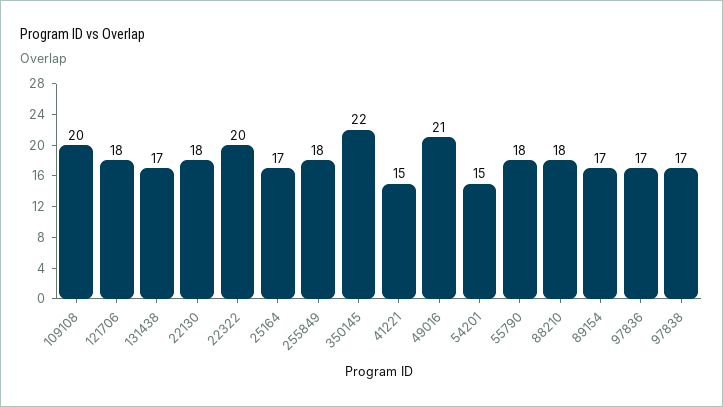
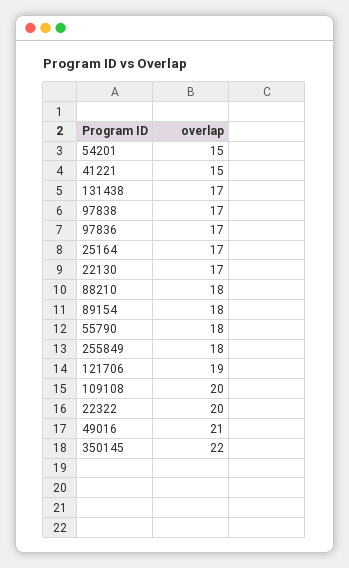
  {
    "109108": 20,
-   "121706": 18,
+   "121706": 19,
    "131438": 17,
-   "22130": 18,
+   "22130": 17,
    "22322": 20,
    "25164": 17,
    "255849": 18,
    "350145": 22,
    "41221": 15,
    "49016": 21,
    "54201": 15,
    "55790": 18,
    "88210": 18,
-   "89154": 17,
+   "89154": 18,
    "97836": 17,
    "97838": 17
  }

